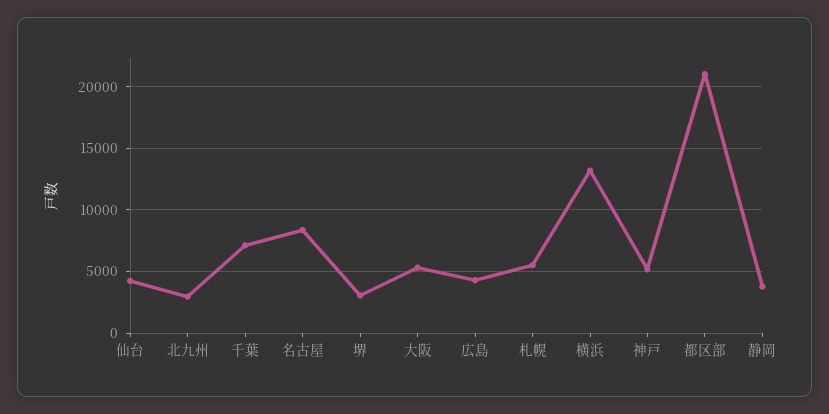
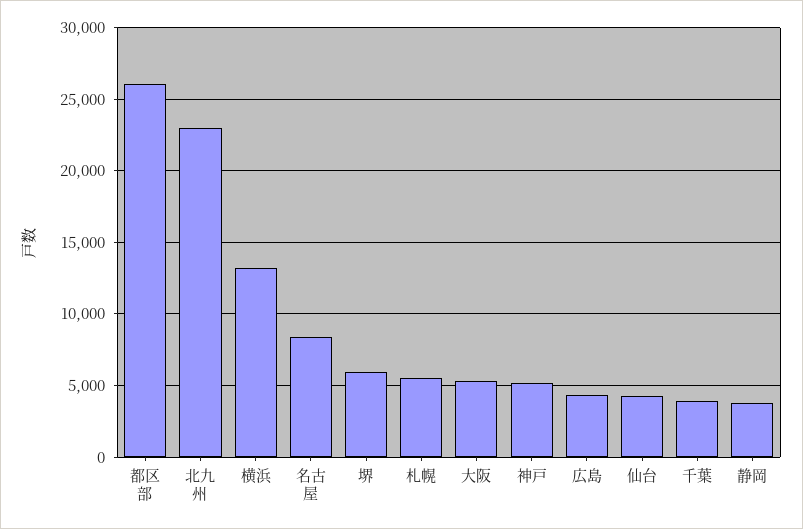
  {
    "仙台": 4000,
-   "北九州": 3000,
+   "北九州": 23000,
-   "千葉": 7000,
+   "千葉": 4000,
    "名古屋": 8500,
-   "堺": 3000,
+   "堺": 6000,
    "大阪": 5500,
    "広島": 4500,
    "札幌": 5500,
    "横浜": 13000,
    "神戸": 5000,
-   "都区部": 21000,
+   "都区部": 26000,
    "静岡": 4000
  }

